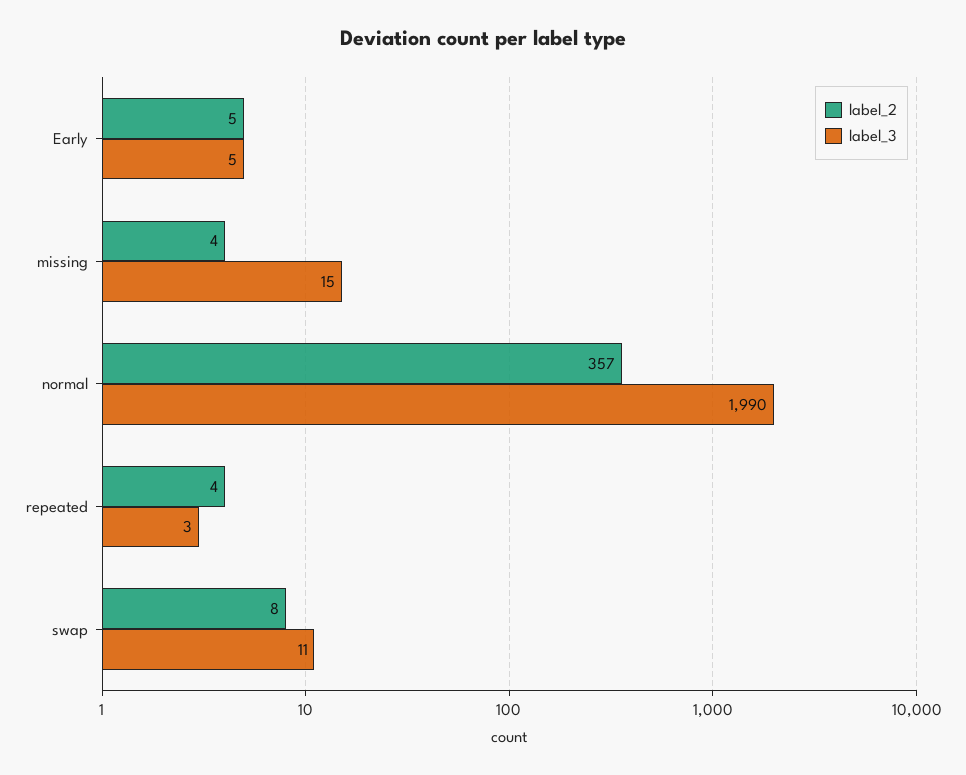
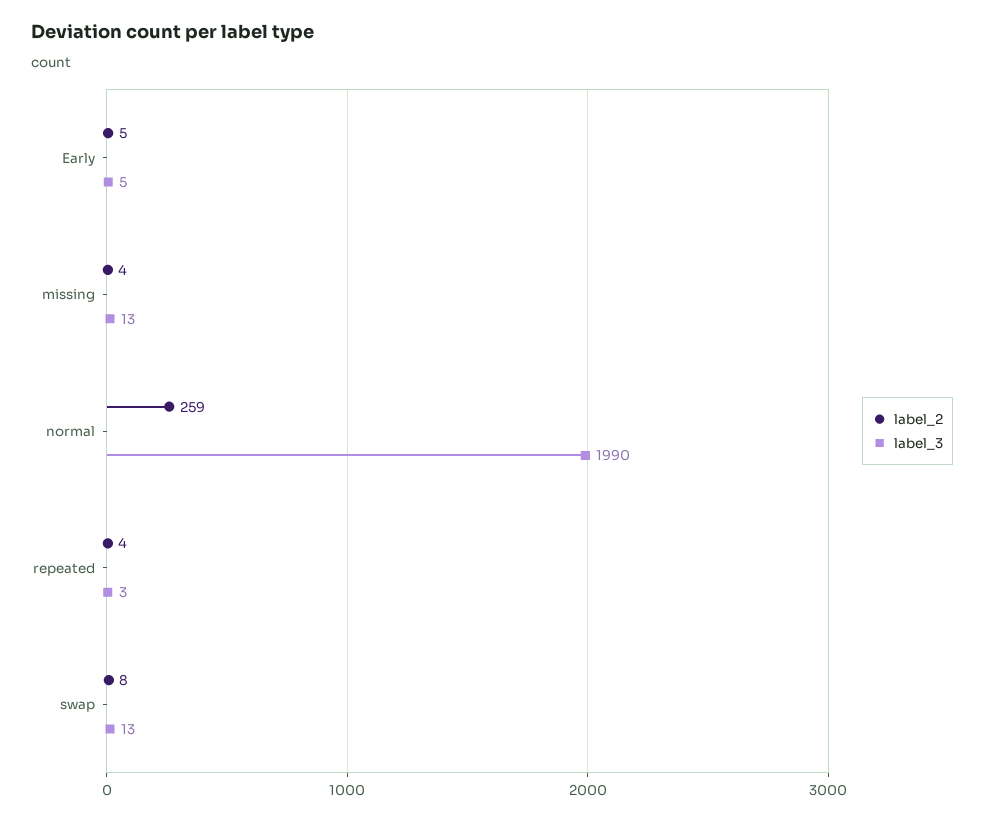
  {
    "label_2": {
      "Early": 5,
      "missing": 4,
-     "normal": 357,
+     "normal": 259,
      "repeated": 4,
      "swap": 8
    },
    "label_3": {
      "Early": 5,
-     "missing": 15,
+     "missing": 13,
      "normal": 1990,
      "repeated": 3,
-     "swap": 11
+     "swap": 13
    }
  }

